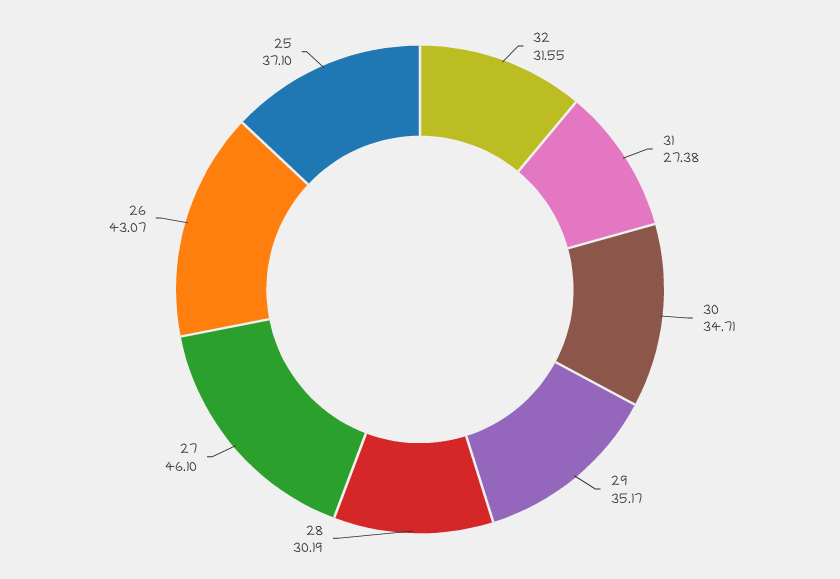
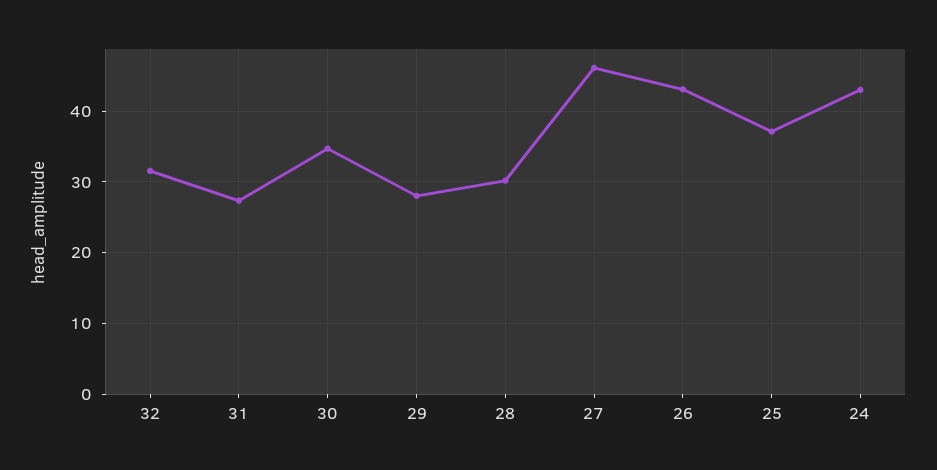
  {
    "32": 31.55,
    "31": 27.38,
    "30": 34.71,
-   "29": 35.17,
+   "29": 28,
    "28": 30.19,
    "27": 46.1,
    "26": 43.07,
-   "25": 37.1
+   "25": 37.1,
+   "24": 43
  }

